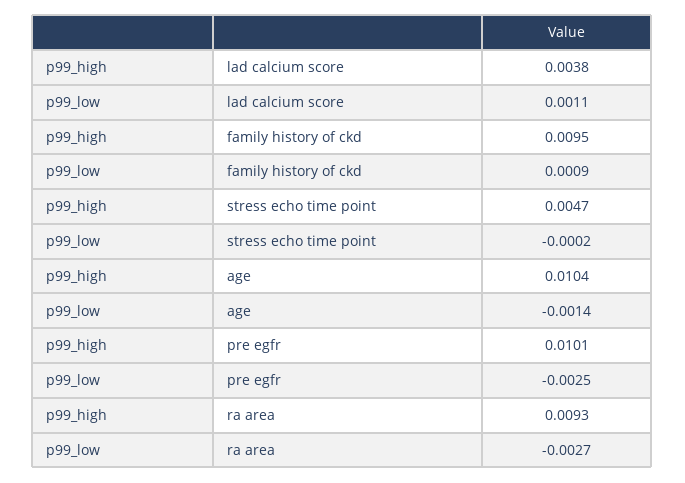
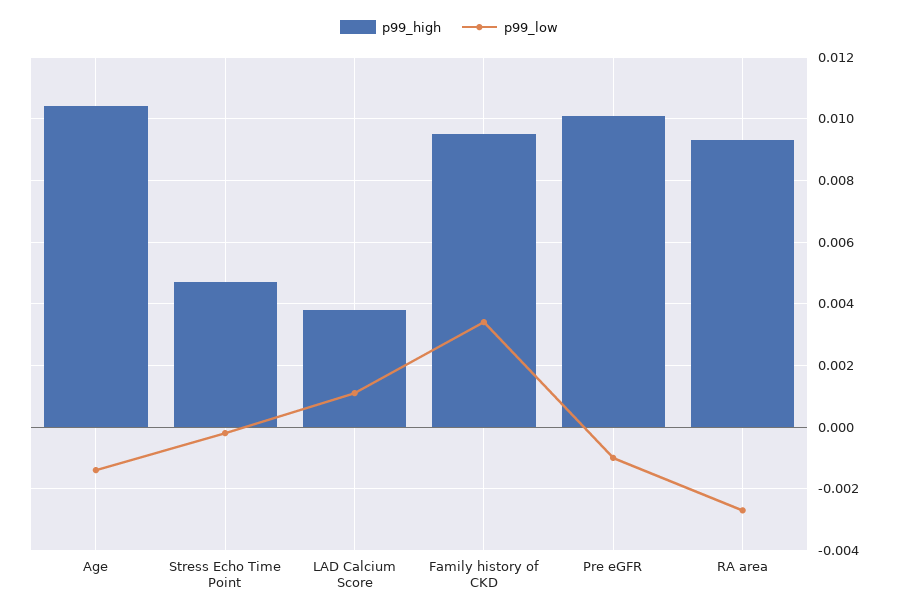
  {
    "p99_high": {
      "lad calcium score": 0.0038,
      "family history of ckd": 0.0095,
      "stress echo time point": 0.0047,
      "age": 0.0104,
      "pre egfr": 0.0101,
      "ra area": 0.0093
    },
    "p99_low": {
      "lad calcium score": 0.0011,
-     "family history of ckd": 0.0009,
+     "family history of ckd": 0.0035,
      "stress echo time point": -0.0002,
      "age": -0.0014,
-     "pre egfr": -0.0025,
+     "pre egfr": -0.001,
      "ra area": -0.0027
    }
  }

